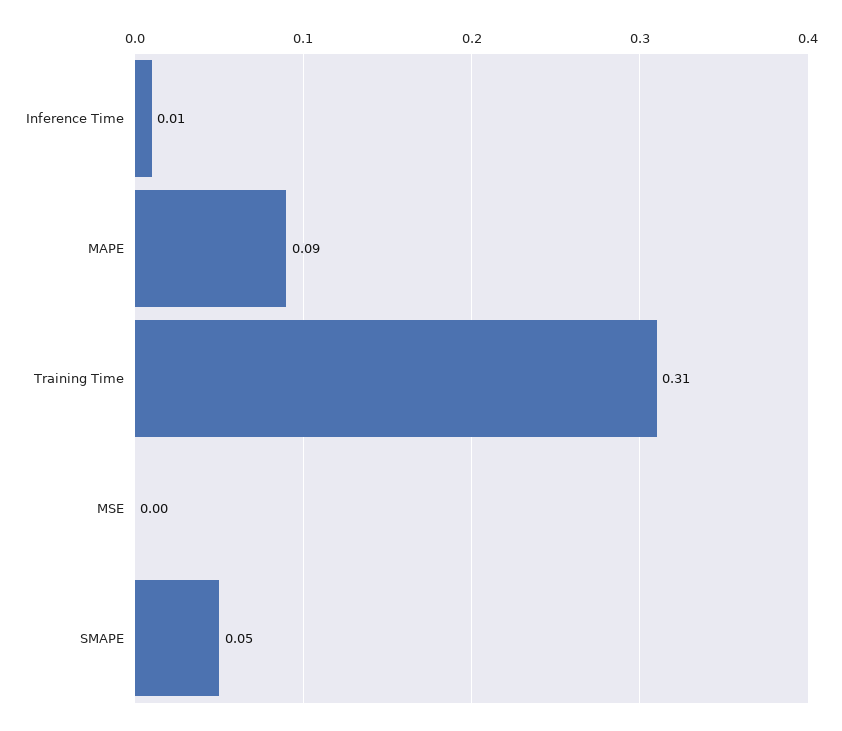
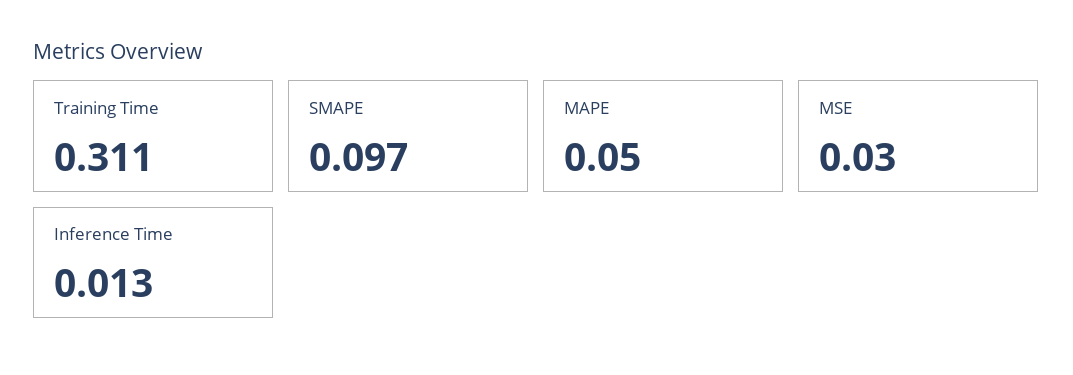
  {
    "Inference Time": 0.013,
-   "MAPE": 0.09,
+   "MAPE": 0.05,
    "Training Time": 0.311,
-   "MSE": 0,
+   "MSE": 0.03,
-   "SMAPE": 0.05
+   "SMAPE": 0.097
  }

